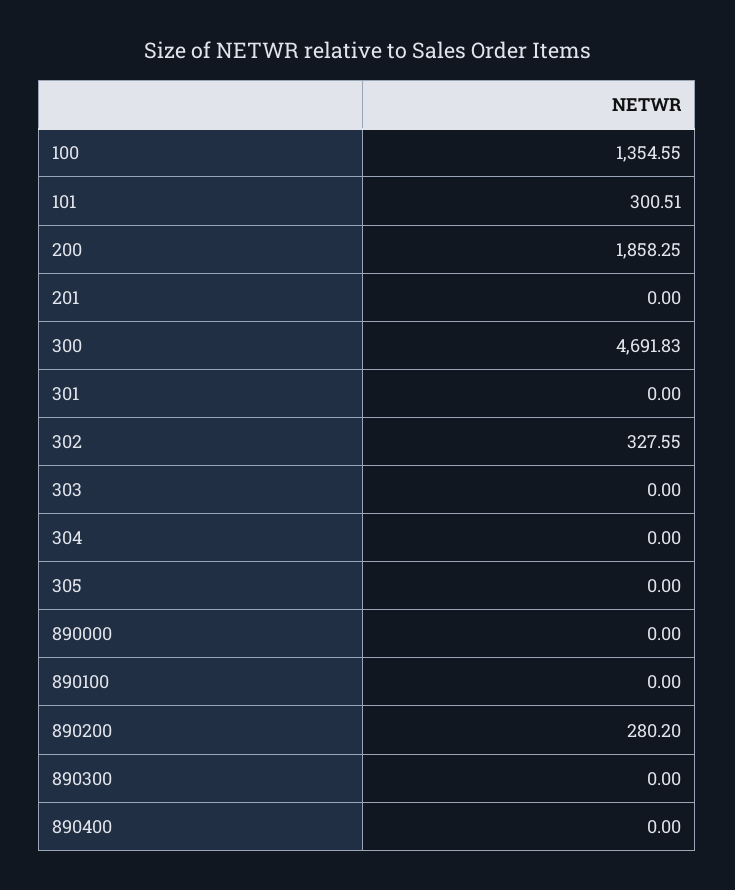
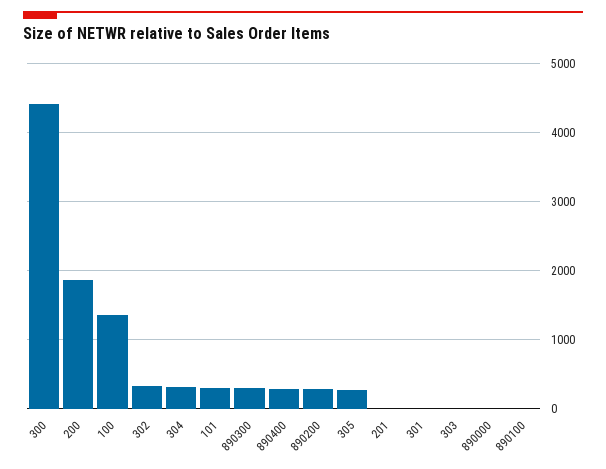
  {
    "100": 1354.55,
    "101": 300.51,
    "200": 1858.25,
    "201": 0,
-   "300": 4691.83,
+   "300": 4400,
    "301": 0,
    "302": 327.55,
    "303": 0,
-   "304": 0,
+   "304": 300,
-   "305": 0,
+   "305": 300,
    "890000": 0,
    "890100": 0,
    "890200": 280.2,
-   "890300": 0,
+   "890300": 300,
-   "890400": 0
+   "890400": 300
  }

